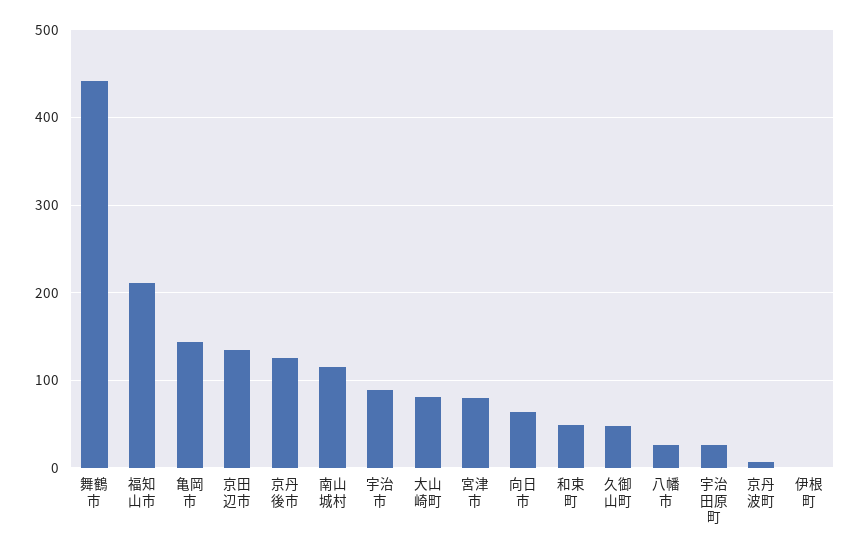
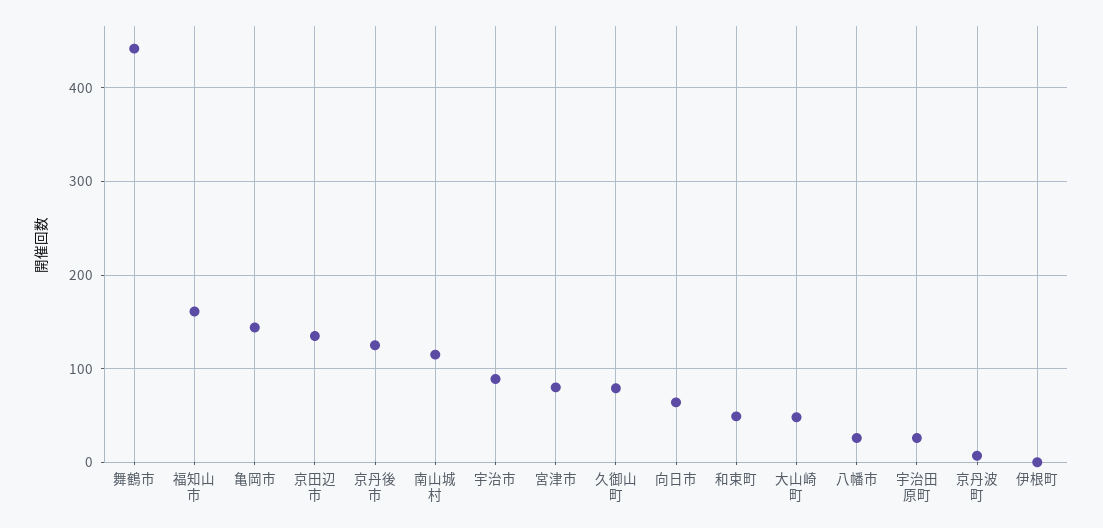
  {
    "舞鶴市": 440,
-   "福知山市": 210,
+   "福知山市": 160,
    "亀岡市": 140,
    "京田辺市": 140,
    "京丹後市": 130,
    "南山城村": 120,
    "宇治市": 90,
-   "大山崎町": 80,
+   "大山崎町": 50,
    "宮津市": 80,
    "向日市": 60,
    "和束町": 50,
-   "久御山町": 50,
+   "久御山町": 80,
    "八幡市": 30,
    "宇治田原町": 30,
    "京丹波町": 10,
    "伊根町": 0
  }

